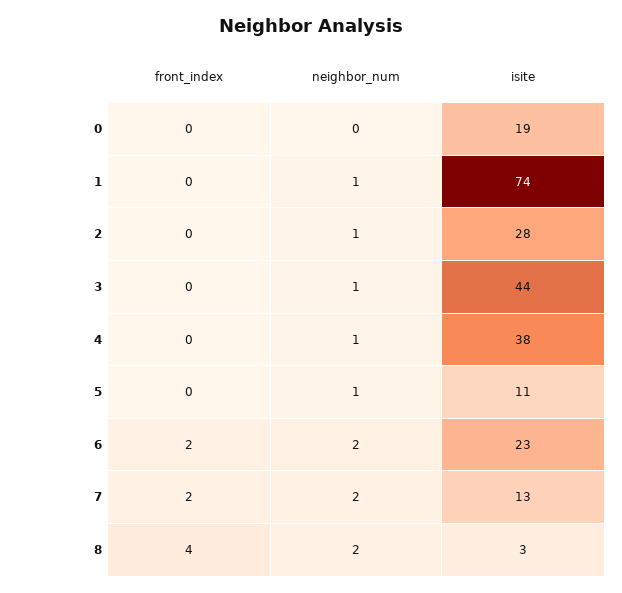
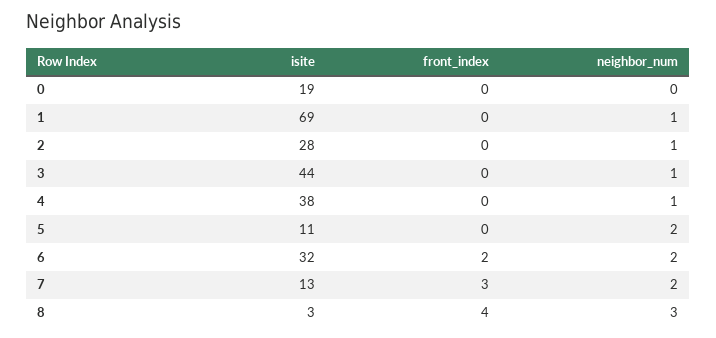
  {
    "front_index": {
      "0": 0,
      "1": 0,
      "2": 0,
      "3": 0,
      "4": 0,
      "5": 0,
      "6": 2,
-     "7": 2,
+     "7": 3,
      "8": 4
    },
    "neighbor_num": {
      "0": 0,
      "1": 1,
      "2": 1,
      "3": 1,
      "4": 1,
-     "5": 1,
+     "5": 2,
      "6": 2,
      "7": 2,
-     "8": 2
+     "8": 3
    },
    "isite": {
      "0": 19,
-     "1": 74,
+     "1": 69,
      "2": 28,
      "3": 44,
      "4": 38,
      "5": 11,
-     "6": 23,
+     "6": 32,
      "7": 13,
      "8": 3
    }
  }

